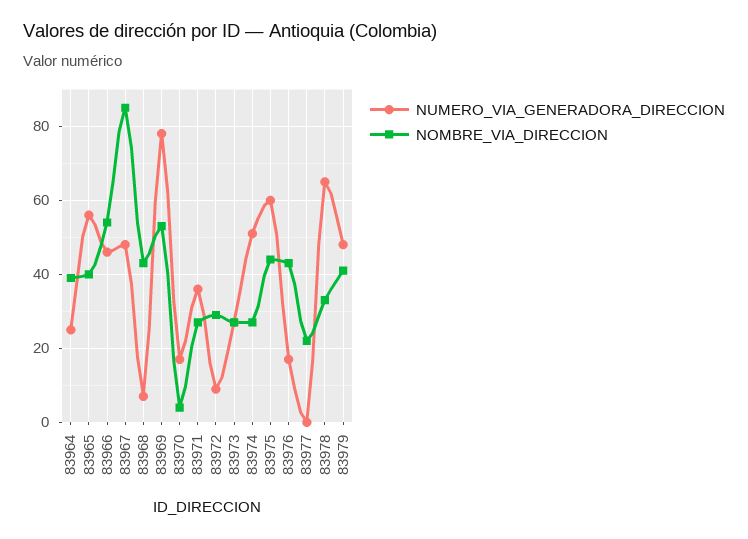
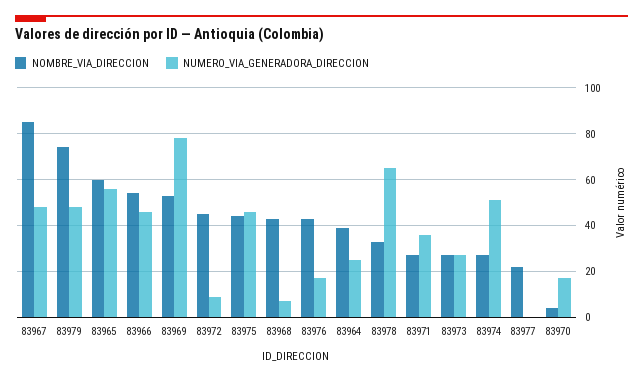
  {
    "NUMERO_VIA_GENERADORA_DIRECCION": {
      "83964": 25,
      "83965": 55,
      "83966": 45,
      "83967": 50,
      "83968": 5,
      "83969": 80,
      "83970": 15,
      "83971": 35,
      "83972": 10,
      "83973": 25,
      "83974": 50,
-     "83975": 60,
+     "83975": 45,
      "83976": 15,
      "83977": 0,
      "83978": 65,
      "83979": 50
    },
    "NOMBRE_VIA_DIRECCION": {
      "83964": 40,
-     "83965": 40,
+     "83965": 60,
      "83966": 55,
      "83967": 85,
      "83968": 45,
      "83969": 55,
      "83970": 5,
      "83971": 25,
-     "83972": 30,
+     "83972": 45,
      "83973": 25,
      "83974": 25,
      "83975": 45,
      "83976": 45,
      "83977": 20,
      "83978": 35,
-     "83979": 40
+     "83979": 75
    }
  }

